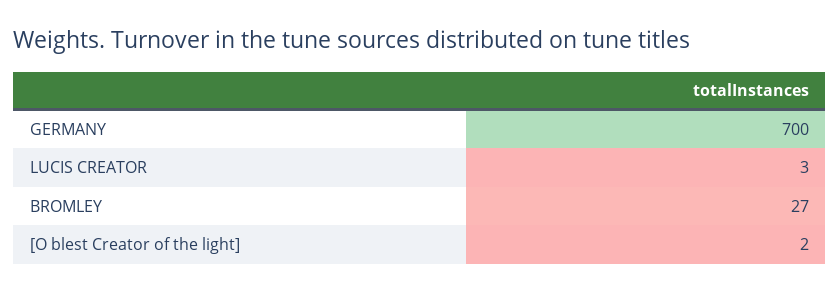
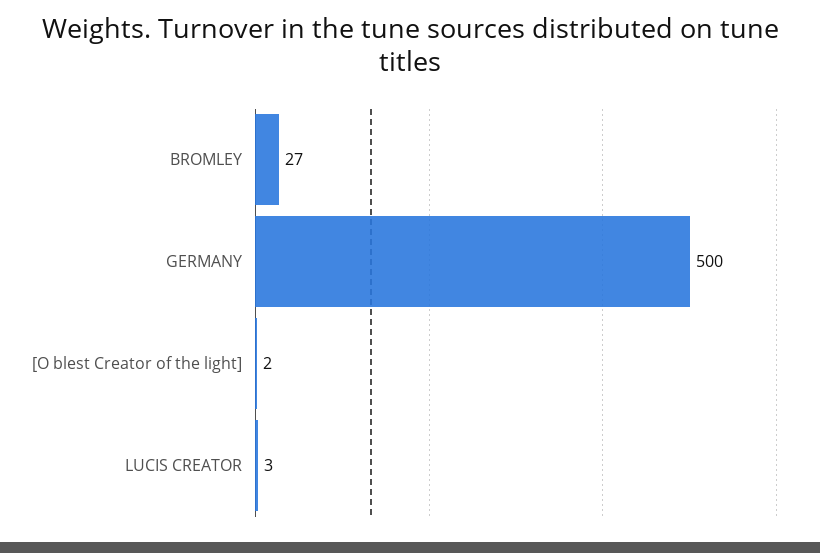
  {
-   "GERMANY": 700,
+   "GERMANY": 500,
    "LUCIS CREATOR": 3,
    "BROMLEY": 27,
    "[O blest Creator of the light]": 2
  }

